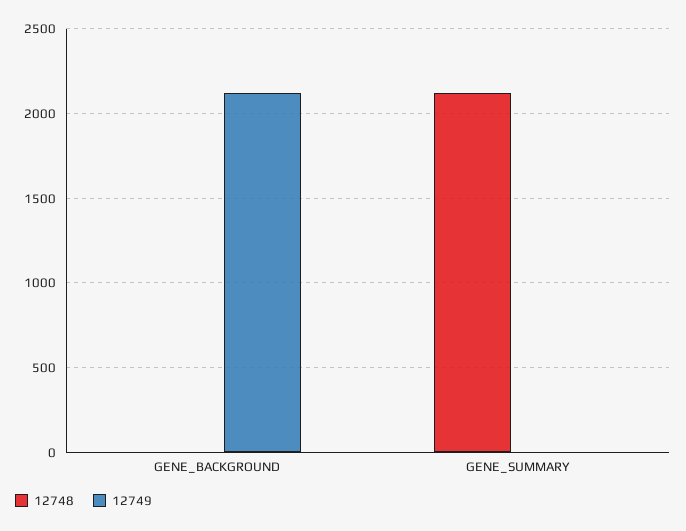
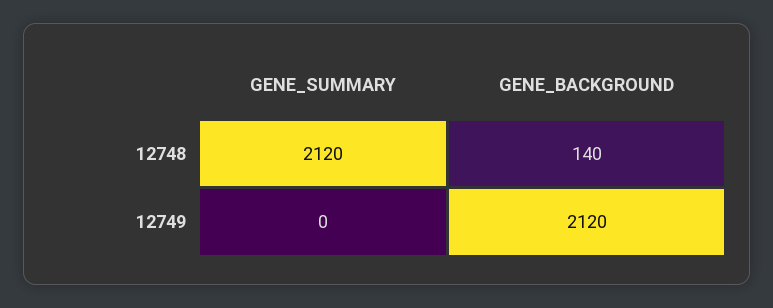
  {
    "12748": {
-     "GENE_BACKGROUND": 0,
+     "GENE_BACKGROUND": 140,
      "GENE_SUMMARY": 2120
    },
    "12749": {
      "GENE_BACKGROUND": 2120,
      "GENE_SUMMARY": 0
    }
  }

